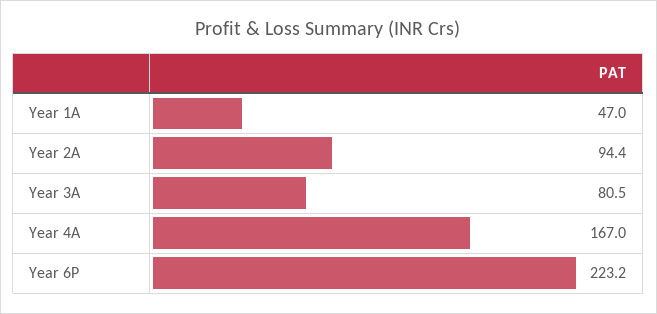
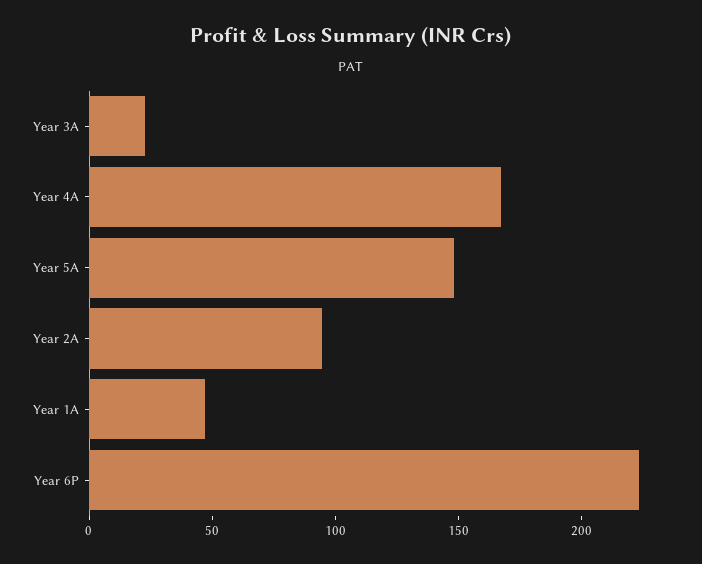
  {
    "Year 1A": 47,
    "Year 2A": 94.4,
-   "Year 3A": 80.5,
+   "Year 3A": 20,
    "Year 4A": 167,
-   "Year 6P": 223.2
+   "Year 6P": 223.2,
+   "Year 5A": 150
  }

